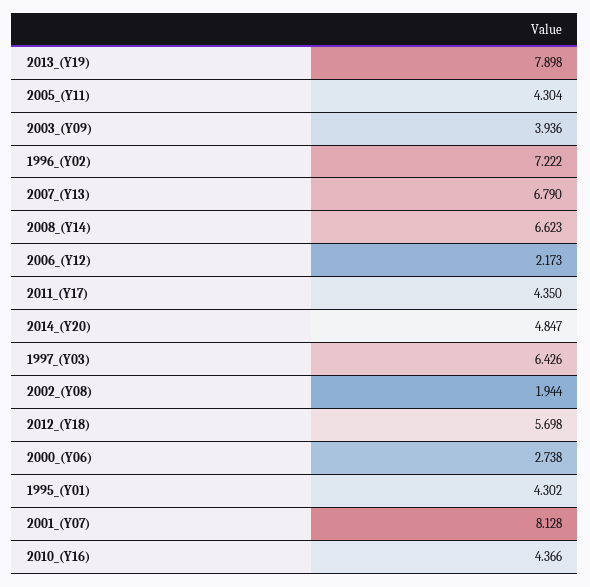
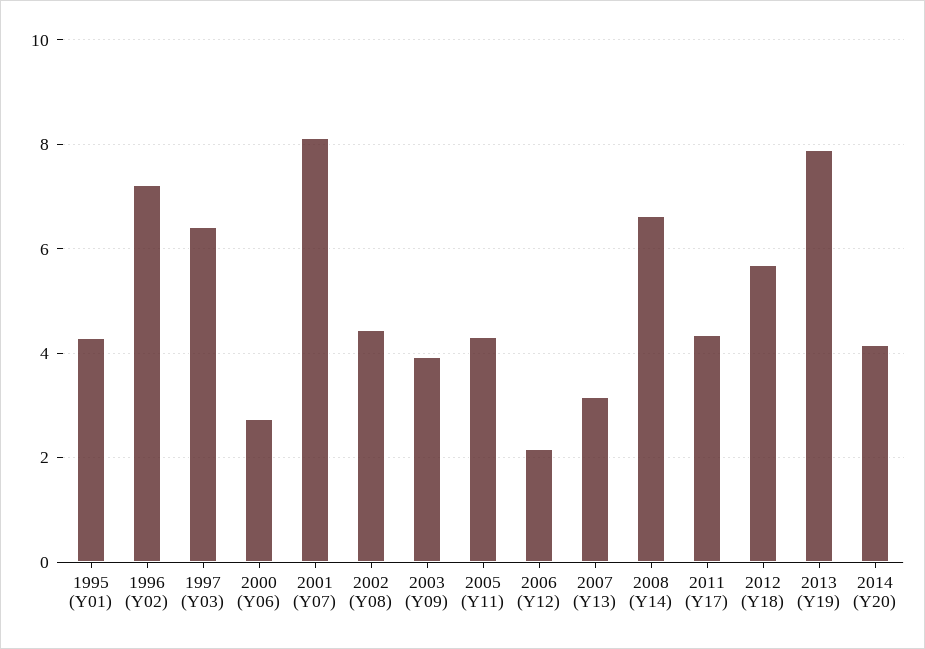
  {
    "2013_(Y19)": 7.898,
    "2005_(Y11)": 4.304,
    "2003_(Y09)": 3.936,
    "1996_(Y02)": 7.222,
-   "2007_(Y13)": 6.79,
+   "2007_(Y13)": 3.2,
    "2008_(Y14)": 6.623,
    "2006_(Y12)": 2.173,
    "2011_(Y17)": 4.35,
-   "2014_(Y20)": 4.847,
+   "2014_(Y20)": 4.2,
    "1997_(Y03)": 6.426,
-   "2002_(Y08)": 1.944,
+   "2002_(Y08)": 4.4,
    "2012_(Y18)": 5.698,
    "2000_(Y06)": 2.738,
    "1995_(Y01)": 4.302,
-   "2001_(Y07)": 8.128,
+   "2001_(Y07)": 8.128
-   "2010_(Y16)": 4.366
  }

